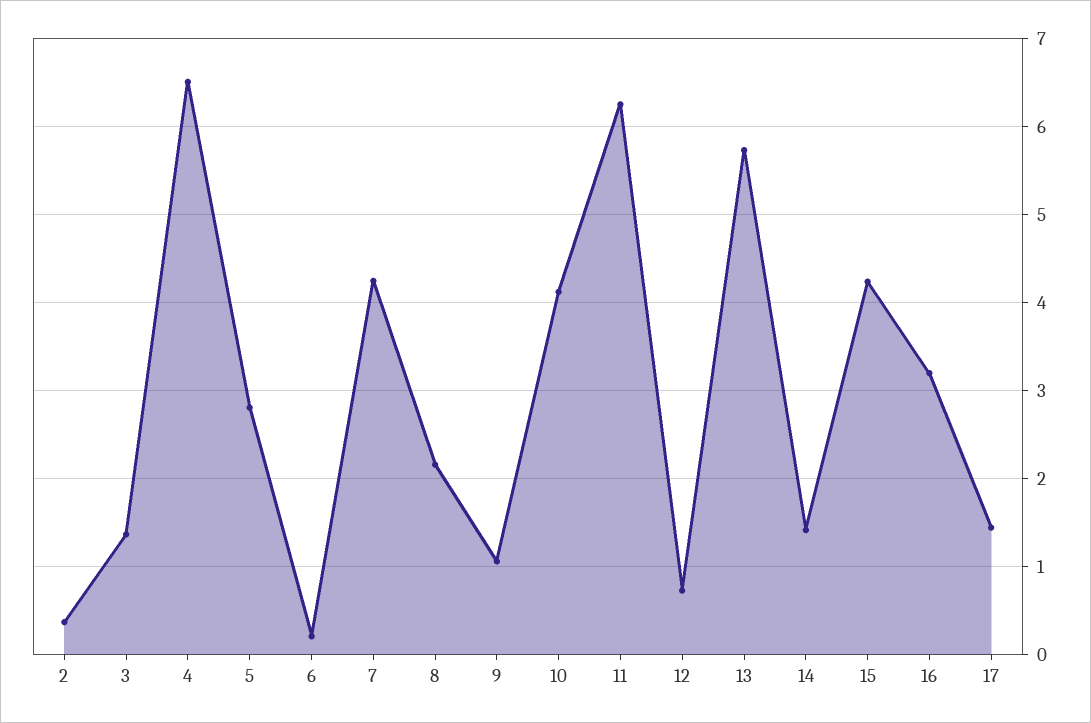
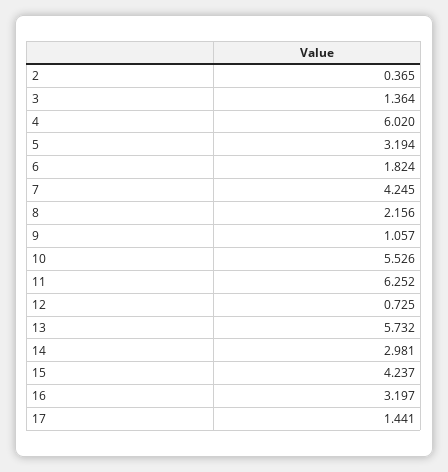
  {
    "2": 0.365,
    "3": 1.364,
-   "4": 6.5,
+   "4": 6.02,
-   "5": 2.8,
+   "5": 3.194,
-   "6": 0.2,
+   "6": 1.824,
    "7": 4.245,
    "8": 2.156,
    "9": 1.057,
-   "10": 4.1,
+   "10": 5.526,
    "11": 6.252,
    "12": 0.725,
    "13": 5.732,
-   "14": 1.4,
+   "14": 2.981,
    "15": 4.237,
    "16": 3.197,
    "17": 1.441
  }

